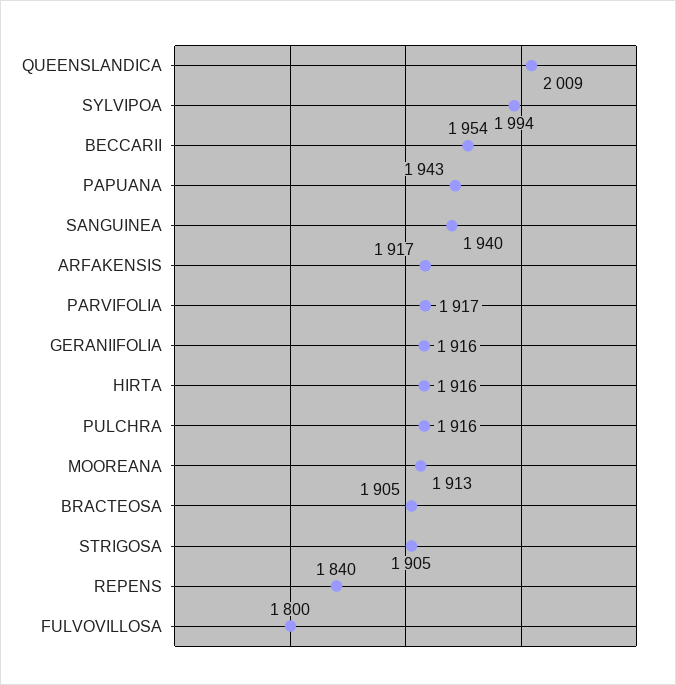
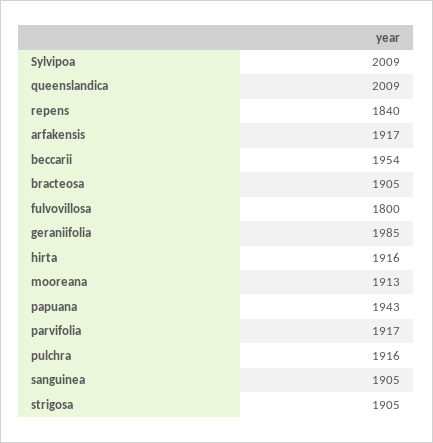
  {
    "QUEENSLANDICA": 2009,
-   "SYLVIPOA": 1994,
+   "SYLVIPOA": 2009,
    "BECCARII": 1954,
    "PAPUANA": 1943,
-   "SANGUINEA": 1940,
+   "SANGUINEA": 1905,
    "ARFAKENSIS": 1917,
    "PARVIFOLIA": 1917,
-   "GERANIIFOLIA": 1916,
+   "GERANIIFOLIA": 1985,
    "HIRTA": 1916,
    "PULCHRA": 1916,
    "MOOREANA": 1913,
    "BRACTEOSA": 1905,
    "STRIGOSA": 1905,
    "REPENS": 1840,
    "FULVOVILLOSA": 1800
  }

